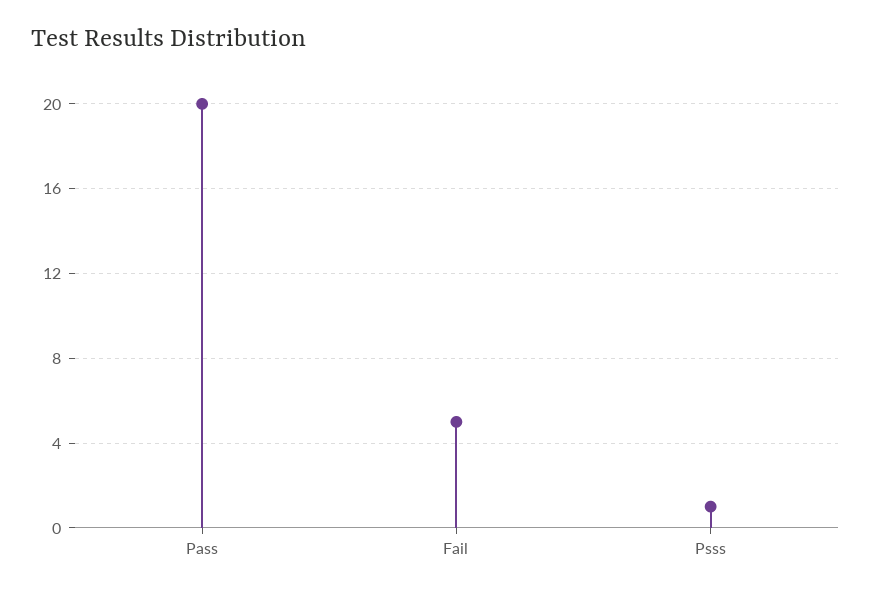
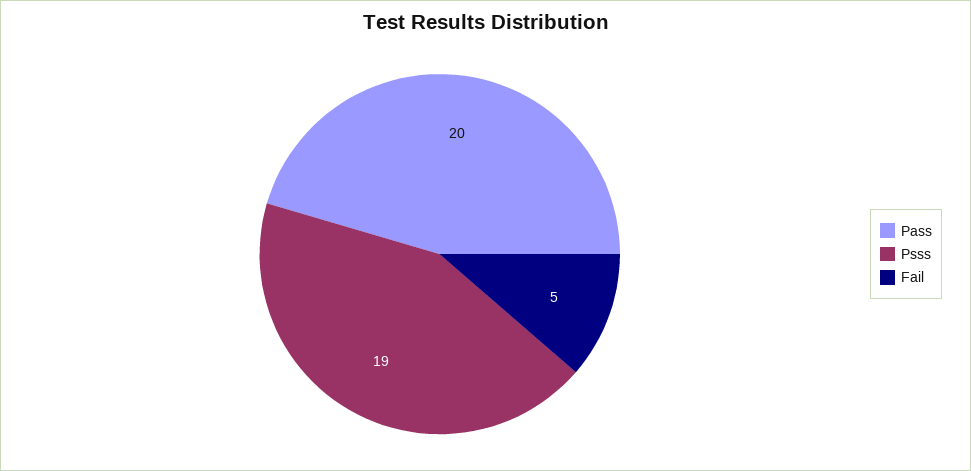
  {
    "Pass": 20,
    "Fail": 5,
-   "Psss": 1
+   "Psss": 19
  }

